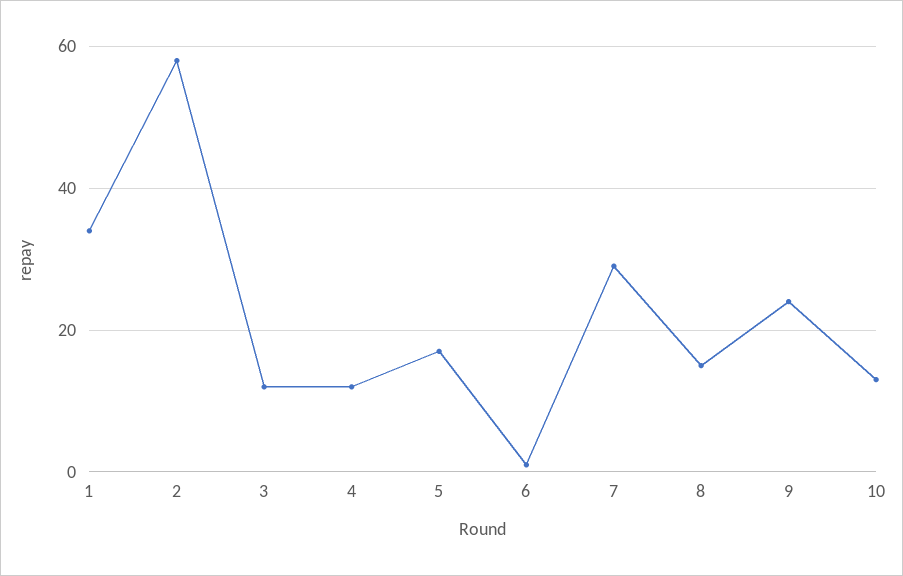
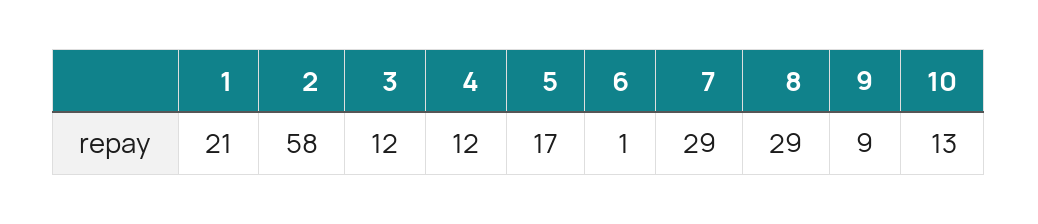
  {
-   "1": 35,
+   "1": 21,
    "2": 58,
    "3": 12,
    "4": 12,
    "5": 17,
    "6": 1,
    "7": 29,
-   "8": 15,
+   "8": 29,
-   "9": 25,
+   "9": 9,
    "10": 13
  }

